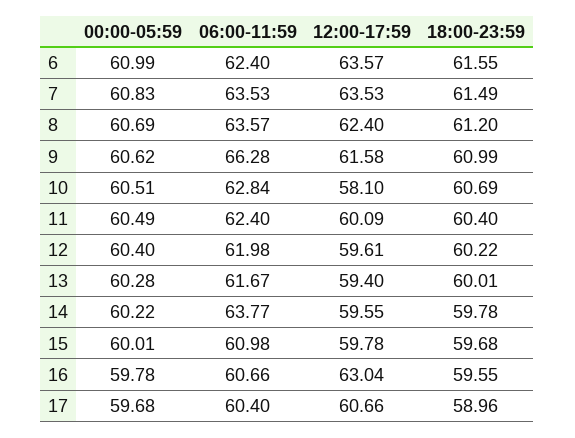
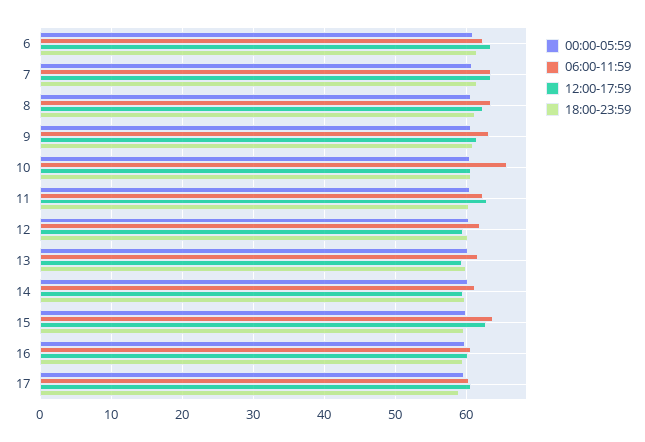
  {
    "00:00-05:59": {
      "6": 60.99,
      "7": 60.83,
      "8": 60.69,
      "9": 60.62,
      "10": 60.51,
      "11": 60.49,
      "12": 60.4,
      "13": 60.28,
      "14": 60.22,
      "15": 60.01,
      "16": 59.78,
      "17": 59.68
    },
    "06:00-11:59": {
      "6": 62.4,
      "7": 63.53,
      "8": 63.57,
-     "9": 66.28,
+     "9": 63,
-     "10": 62.84,
+     "10": 66,
      "11": 62.4,
      "12": 61.98,
      "13": 61.67,
-     "14": 63.77,
+     "14": 61,
-     "15": 60.98,
+     "15": 64,
      "16": 60.66,
      "17": 60.4
    },
    "12:00-17:59": {
      "6": 63.57,
      "7": 63.53,
      "8": 62.4,
      "9": 61.58,
-     "10": 58.1,
+     "10": 61,
-     "11": 60.09,
+     "11": 63,
      "12": 59.61,
      "13": 59.4,
      "14": 59.55,
-     "15": 59.78,
+     "15": 63,
-     "16": 63.04,
+     "16": 60,
      "17": 60.66
    },
    "18:00-23:59": {
      "6": 61.55,
      "7": 61.49,
      "8": 61.2,
      "9": 60.99,
      "10": 60.69,
      "11": 60.4,
      "12": 60.22,
      "13": 60.01,
      "14": 59.78,
      "15": 59.68,
      "16": 59.55,
      "17": 58.96
    }
  }

